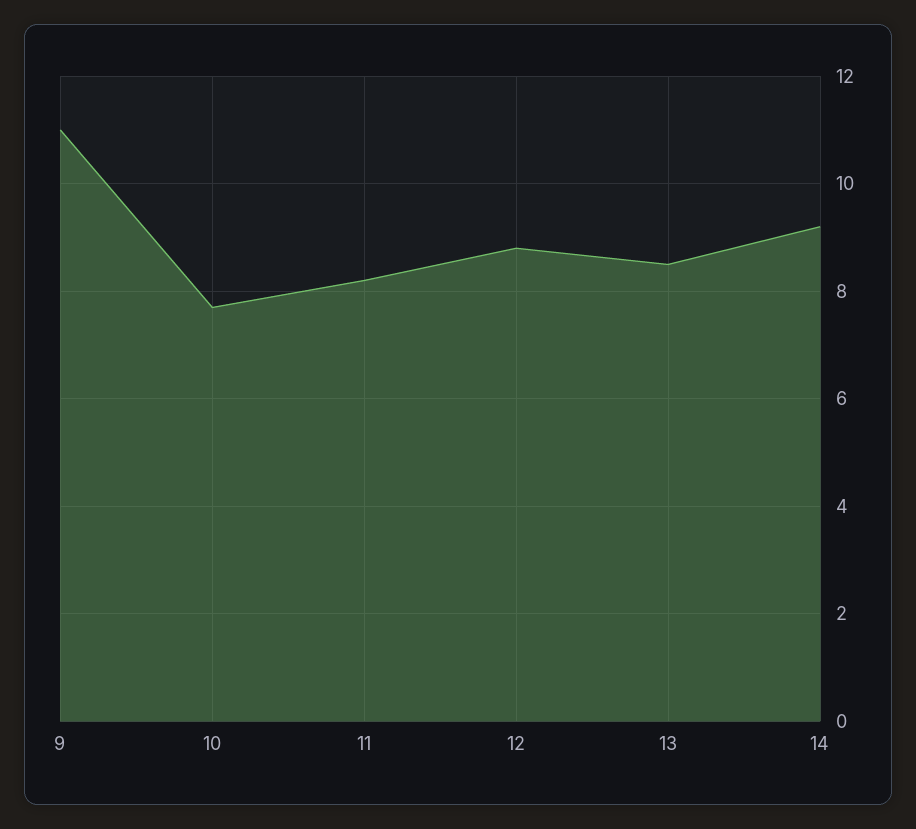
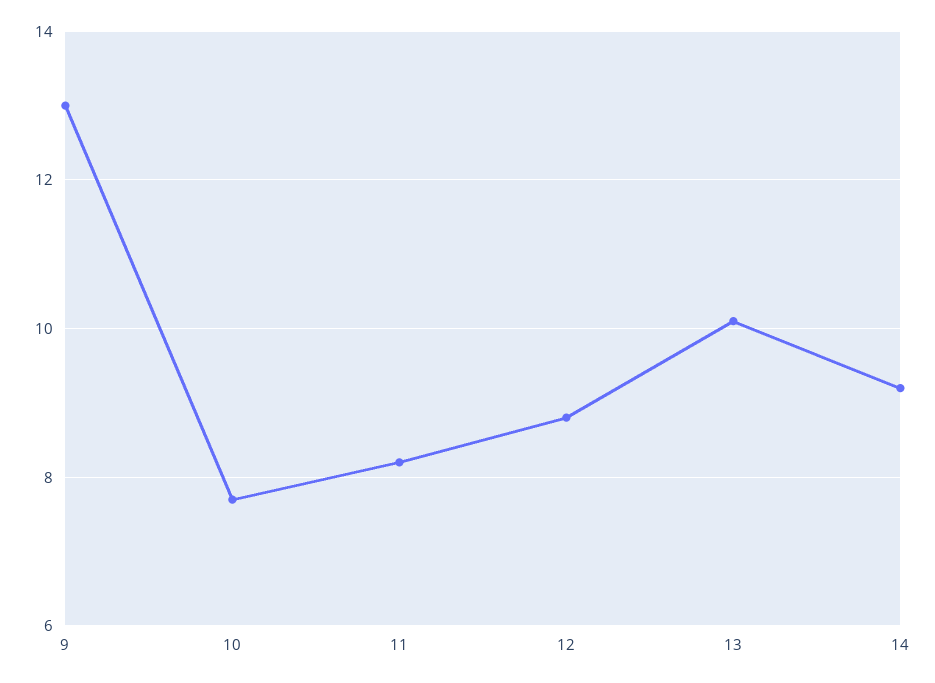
  {
-   "9": 11,
+   "9": 13,
    "10": 7.5,
    "11": 8,
    "12": 9,
-   "13": 8.5,
+   "13": 10,
    "14": 9
  }

